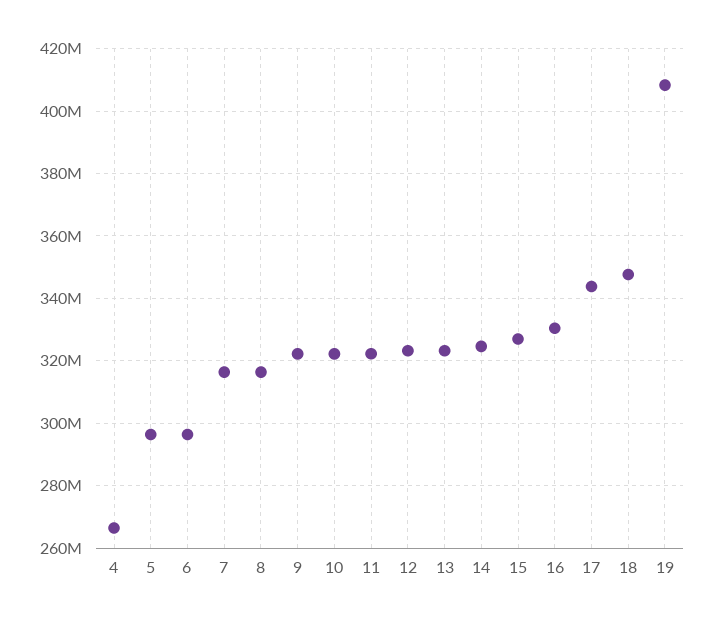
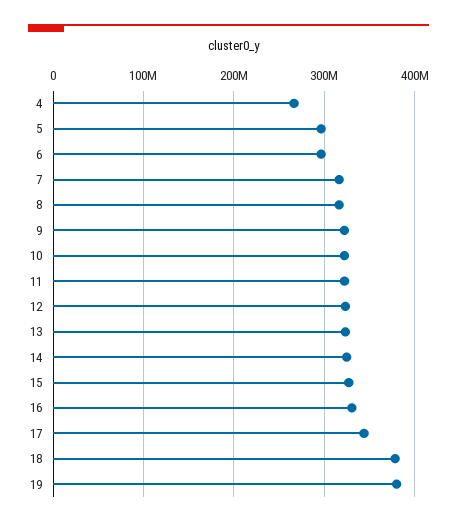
  {
    "4": 266000000,
    "5": 296000000,
    "6": 296000000,
    "7": 316000000,
    "8": 316000000,
    "9": 322000000,
    "10": 322000000,
    "11": 322000000,
    "12": 324000000,
    "13": 324000000,
    "14": 324000000,
    "15": 326000000,
    "16": 330000000,
    "17": 344000000,
-   "18": 348000000,
+   "18": 380000000,
-   "19": 408000000
+   "19": 380000000
  }

